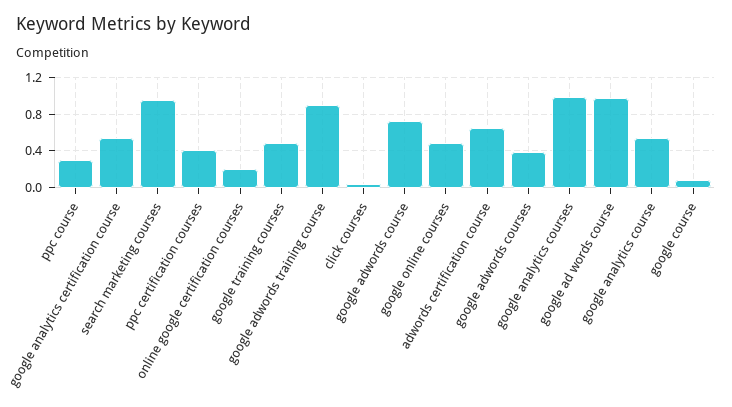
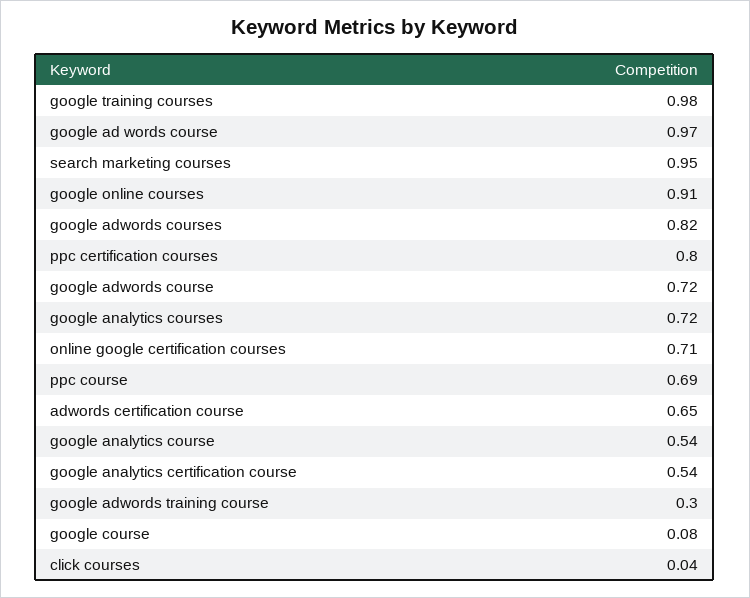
  {
-   "ppc course": 0.3,
+   "ppc course": 0.69,
    "google analytics certification course": 0.54,
    "search marketing courses": 0.95,
-   "ppc certification courses": 0.4,
+   "ppc certification courses": 0.8,
-   "online google certification courses": 0.2,
+   "online google certification courses": 0.71,
-   "google training courses": 0.5,
+   "google training courses": 0.98,
-   "google adwords training course": 0.9,
+   "google adwords training course": 0.3,
    "click courses": 0.04,
    "google adwords course": 0.72,
-   "google online courses": 0.5,
+   "google online courses": 0.91,
    "adwords certification course": 0.65,
-   "google adwords courses": 0.4,
+   "google adwords courses": 0.82,
-   "google analytics courses": 1,
+   "google analytics courses": 0.72,
    "google ad words course": 0.97,
    "google analytics course": 0.54,
    "google course": 0.08
  }

